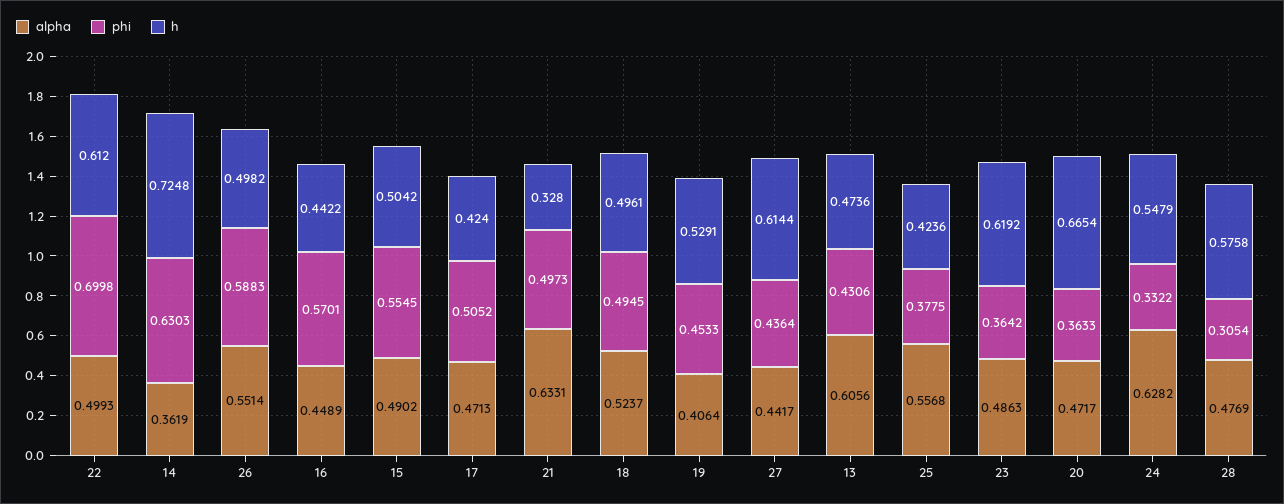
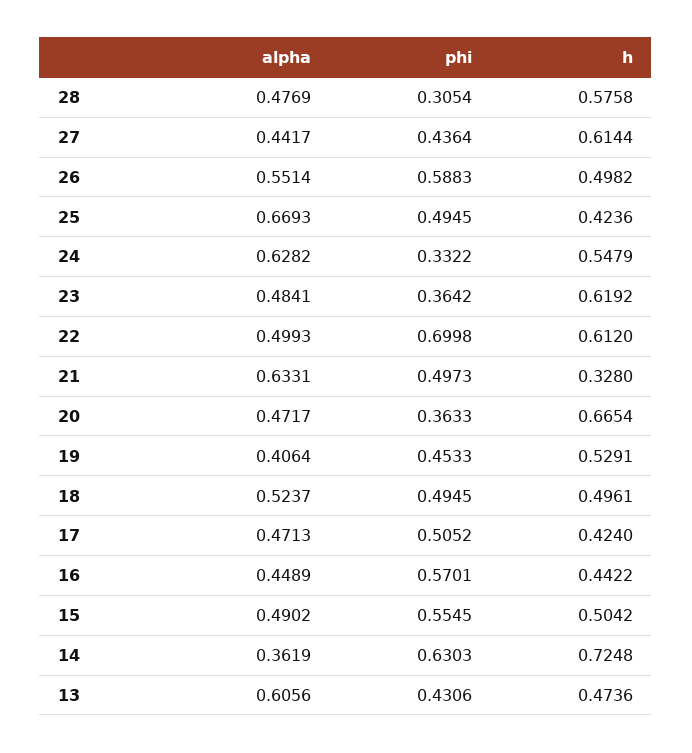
  {
    "alpha": {
      "22": 0.4993,
      "14": 0.3619,
      "26": 0.5514,
      "16": 0.4489,
      "15": 0.4902,
      "17": 0.4713,
      "21": 0.6331,
      "18": 0.5237,
      "19": 0.4064,
      "27": 0.4417,
      "13": 0.6056,
-     "25": 0.5568,
+     "25": 0.6693,
-     "23": 0.4863,
+     "23": 0.4841,
      "20": 0.4717,
      "24": 0.6282,
      "28": 0.4769
    },
    "phi": {
      "22": 0.6998,
      "14": 0.6303,
      "26": 0.5883,
      "16": 0.5701,
      "15": 0.5545,
      "17": 0.5052,
      "21": 0.4973,
      "18": 0.4945,
      "19": 0.4533,
      "27": 0.4364,
      "13": 0.4306,
-     "25": 0.3775,
+     "25": 0.4945,
      "23": 0.3642,
      "20": 0.3633,
      "24": 0.3322,
      "28": 0.3054
    },
    "h": {
      "22": 0.612,
      "14": 0.7248,
      "26": 0.4982,
      "16": 0.4422,
      "15": 0.5042,
      "17": 0.424,
      "21": 0.328,
      "18": 0.4961,
      "19": 0.5291,
      "27": 0.6144,
      "13": 0.4736,
      "25": 0.4236,
      "23": 0.6192,
      "20": 0.6654,
      "24": 0.5479,
      "28": 0.5758
    }
  }

